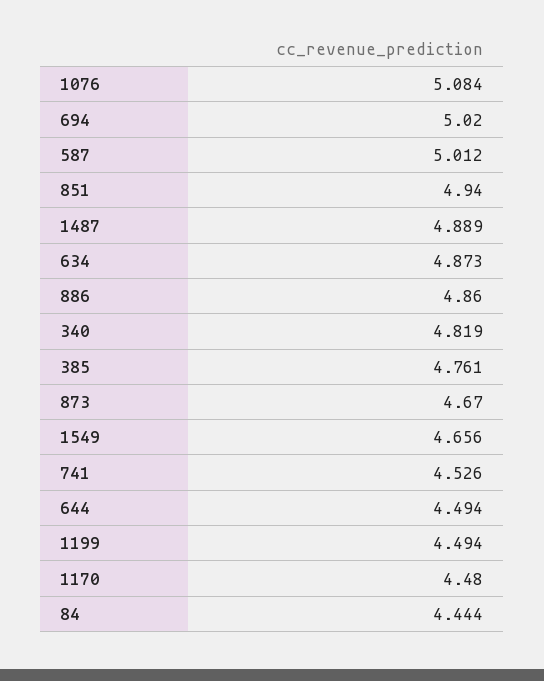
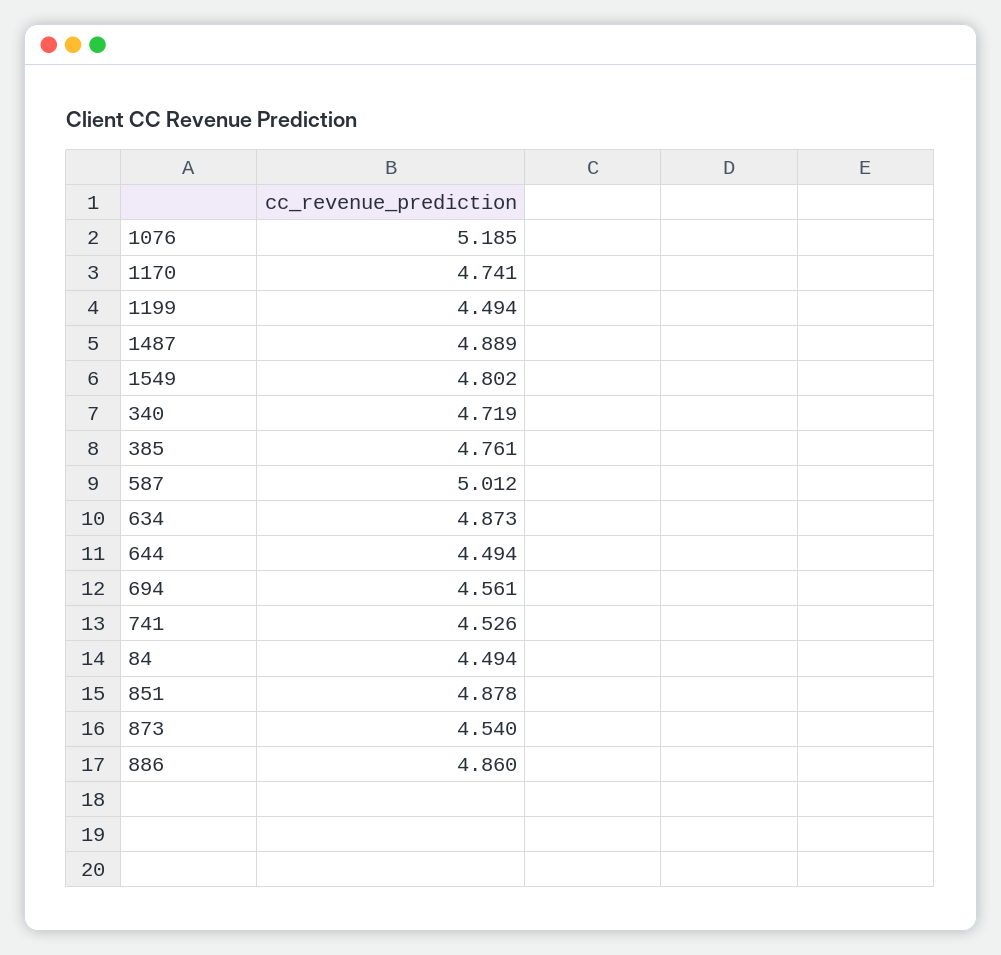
  {
-   "1076": 5.084,
+   "1076": 5.185,
-   "694": 5.02,
+   "694": 4.561,
    "587": 5.012,
-   "851": 4.94,
+   "851": 4.878,
    "1487": 4.889,
    "634": 4.873,
    "886": 4.86,
-   "340": 4.819,
+   "340": 4.719,
    "385": 4.761,
-   "873": 4.67,
+   "873": 4.54,
-   "1549": 4.656,
+   "1549": 4.802,
    "741": 4.526,
    "644": 4.494,
    "1199": 4.494,
-   "1170": 4.48,
+   "1170": 4.741,
-   "84": 4.444
+   "84": 4.494
  }

